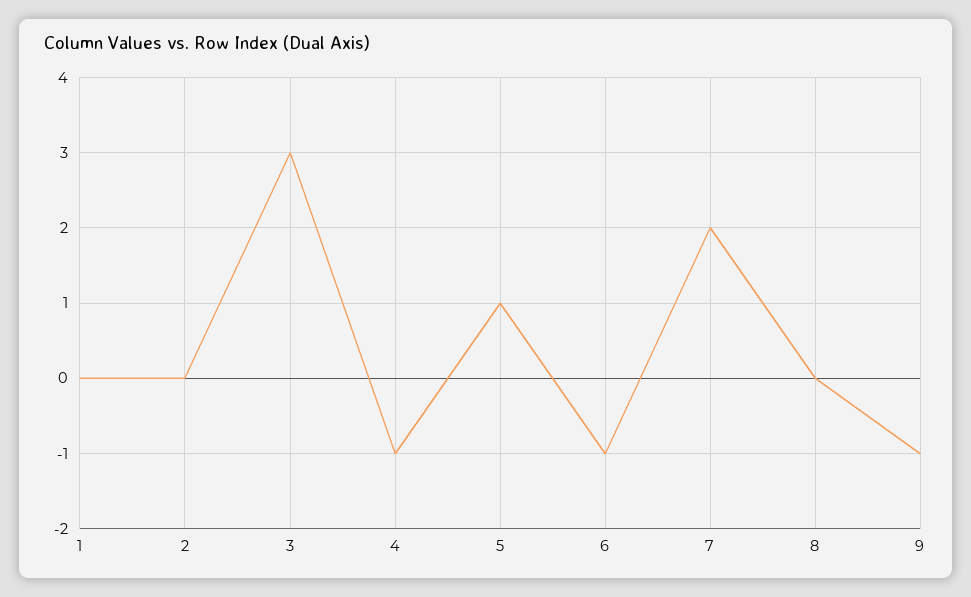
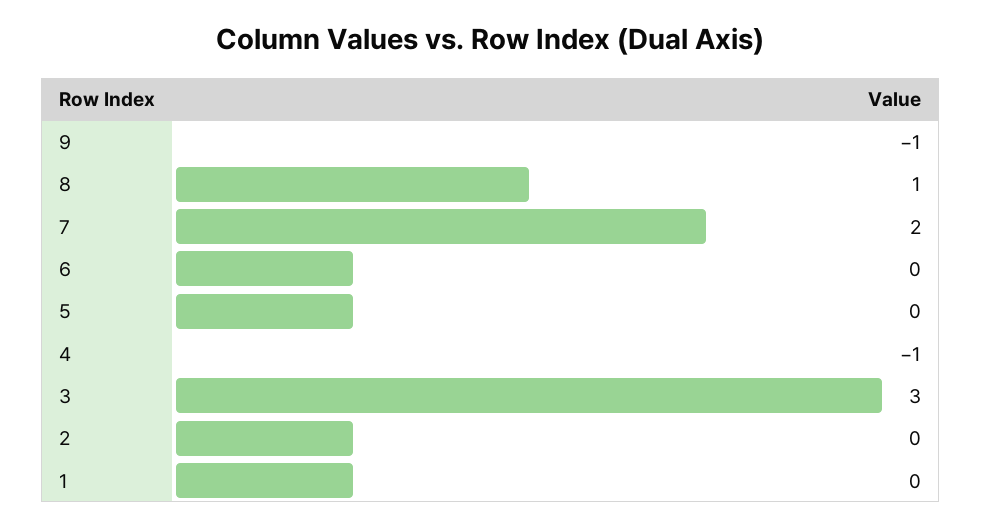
  {
    "1": 0,
    "2": 0,
    "3": 3,
    "4": -1,
-   "5": 1,
+   "5": 0,
-   "6": -1,
+   "6": 0,
    "7": 2,
-   "8": 0,
+   "8": 1,
    "9": -1
  }

